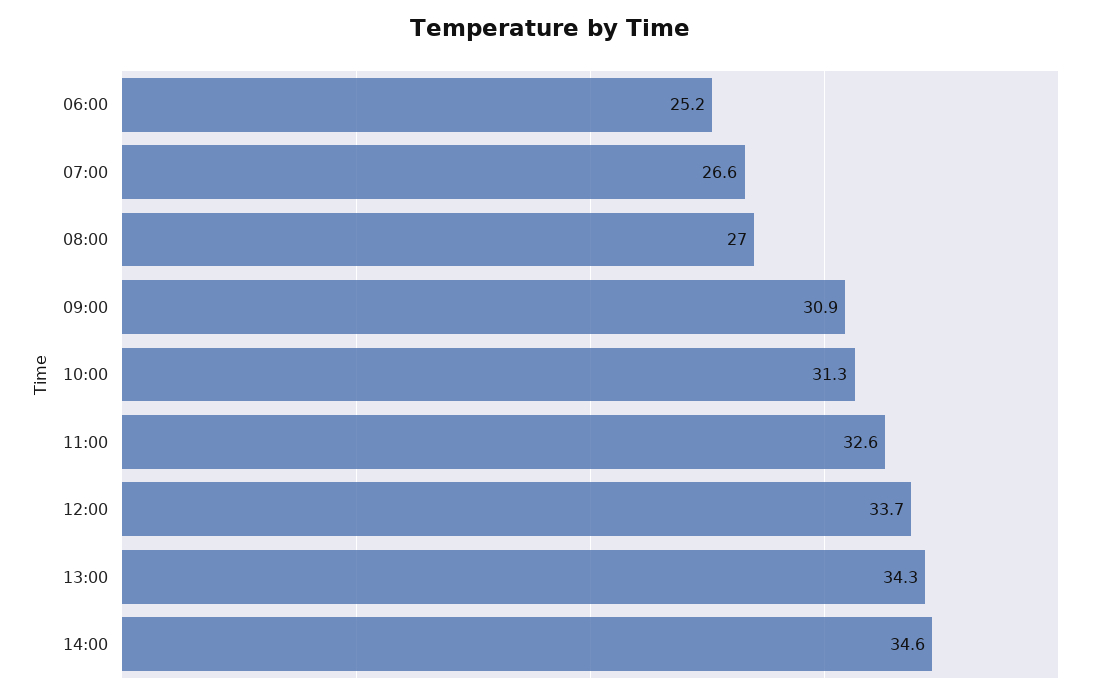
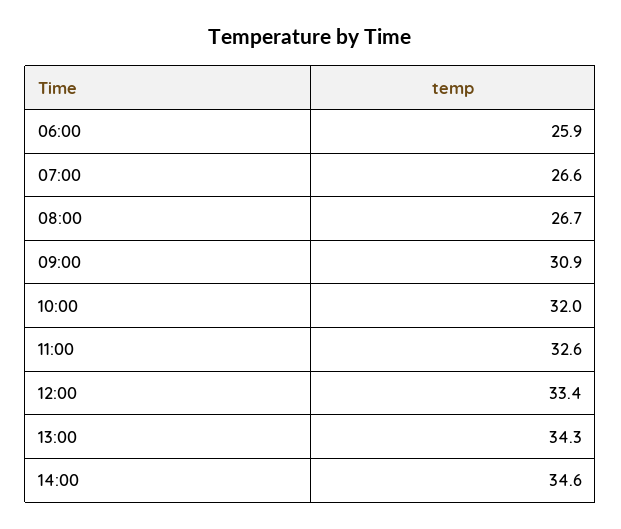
  {
-   "06:00": 25.2,
+   "06:00": 25.9,
    "07:00": 26.6,
-   "08:00": 27,
+   "08:00": 26.7,
    "09:00": 30.9,
-   "10:00": 31.3,
+   "10:00": 32,
    "11:00": 32.6,
-   "12:00": 33.7,
+   "12:00": 33.4,
    "13:00": 34.3,
    "14:00": 34.6
  }

